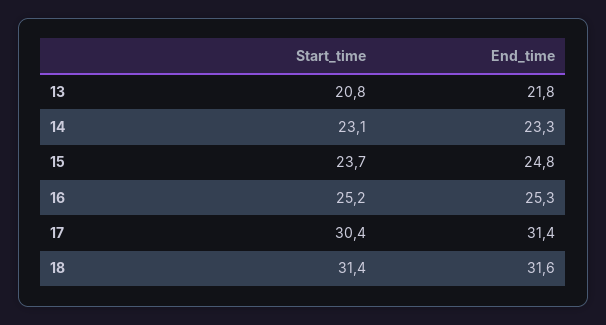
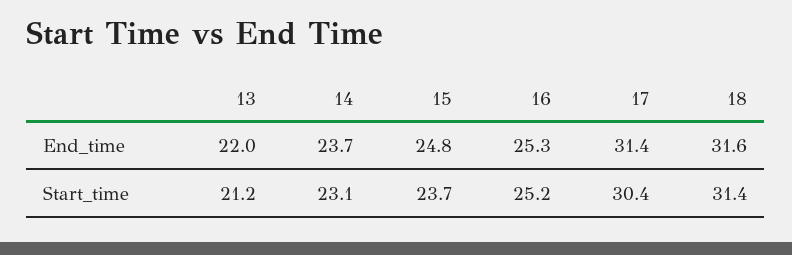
  {
    "Start_time": {
-     "13": 20.8,
+     "13": 21.2,
      "14": 23.1,
      "15": 23.7,
      "16": 25.2,
      "17": 30.4,
      "18": 31.4
    },
    "End_time": {
-     "13": 21.8,
+     "13": 22,
-     "14": 23.3,
+     "14": 23.7,
      "15": 24.8,
      "16": 25.3,
      "17": 31.4,
      "18": 31.6
    }
  }

